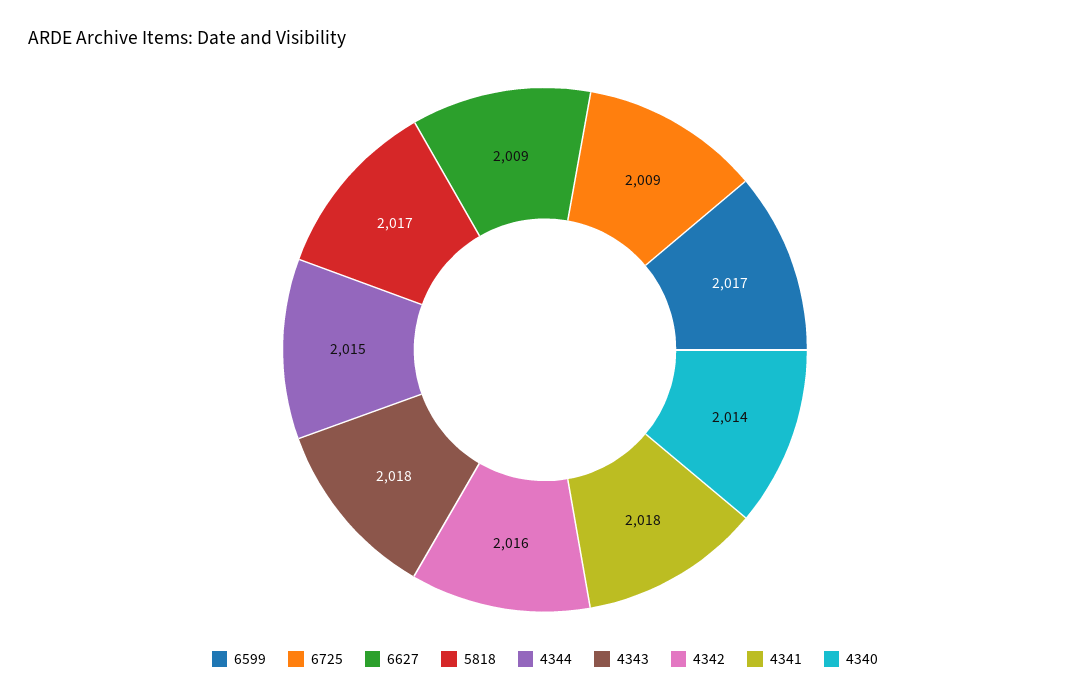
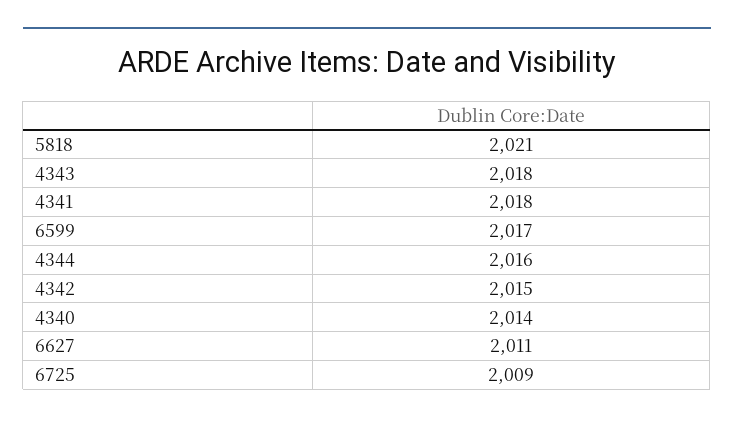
  {
    "6599": 2017,
    "6725": 2009,
-   "6627": 2009,
+   "6627": 2011,
-   "5818": 2017,
+   "5818": 2021,
-   "4344": 2015,
+   "4344": 2016,
    "4343": 2018,
-   "4342": 2016,
+   "4342": 2015,
    "4341": 2018,
    "4340": 2014
  }

